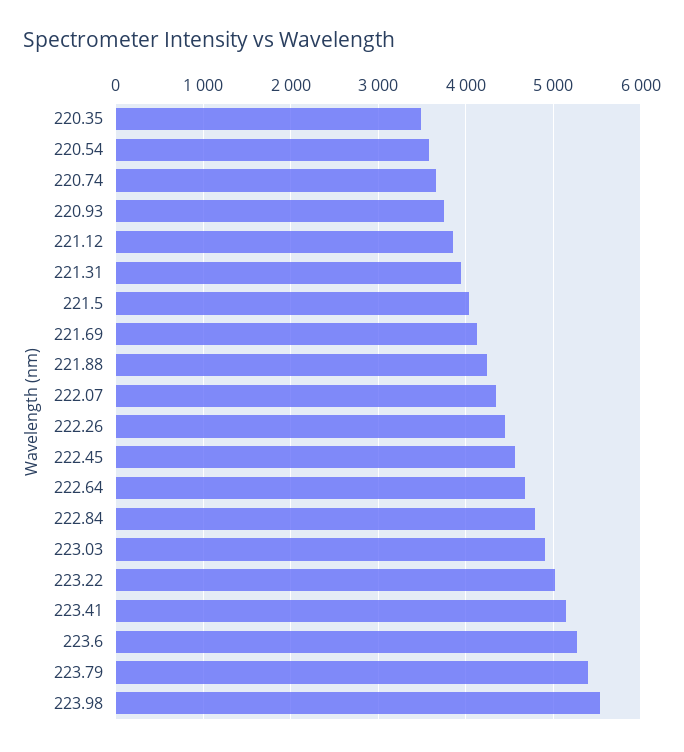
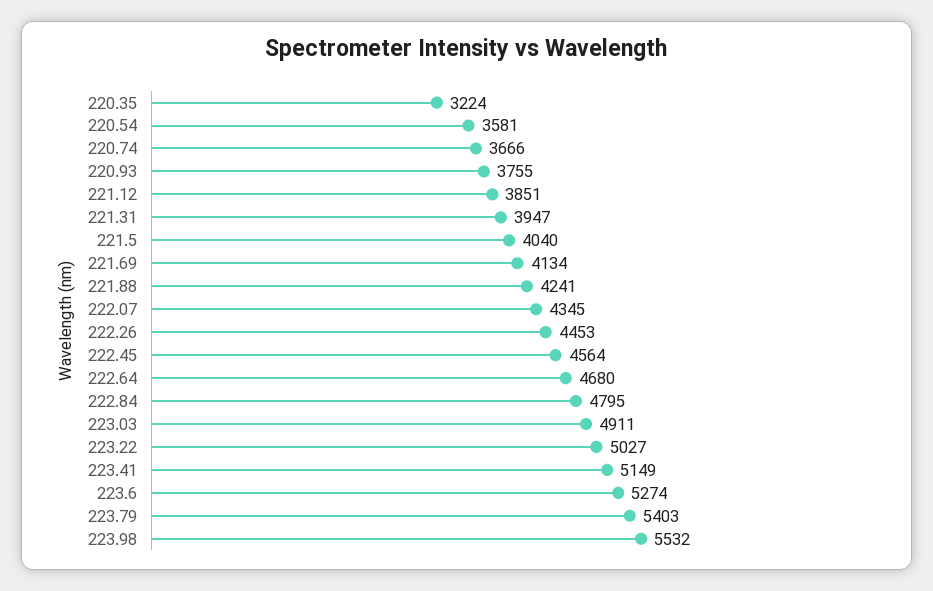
  {
-   "220.35": 3500,
+   "220.35": 3224,
    "220.54": 3581,
    "220.74": 3666,
    "220.93": 3755,
    "221.12": 3851,
    "221.31": 3947,
    "221.5": 4040,
    "221.69": 4134,
    "221.88": 4241,
    "222.07": 4345,
    "222.26": 4453,
    "222.45": 4564,
    "222.64": 4680,
    "222.84": 4795,
    "223.03": 4911,
    "223.22": 5027,
    "223.41": 5149,
    "223.6": 5274,
    "223.79": 5403,
    "223.98": 5532
  }

